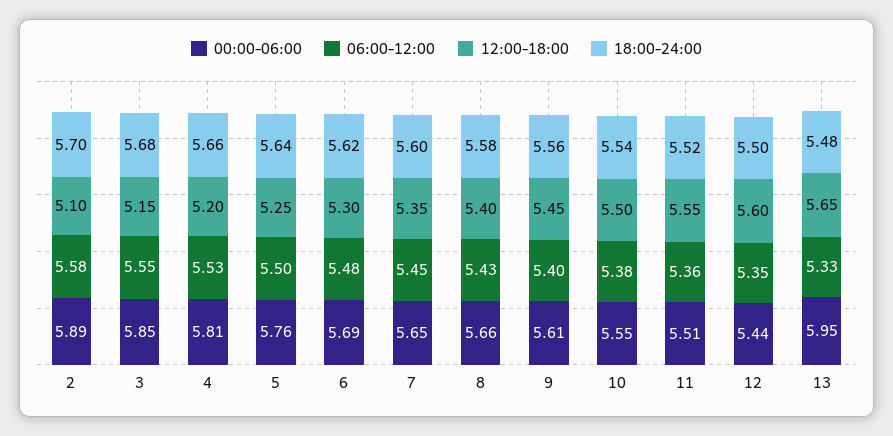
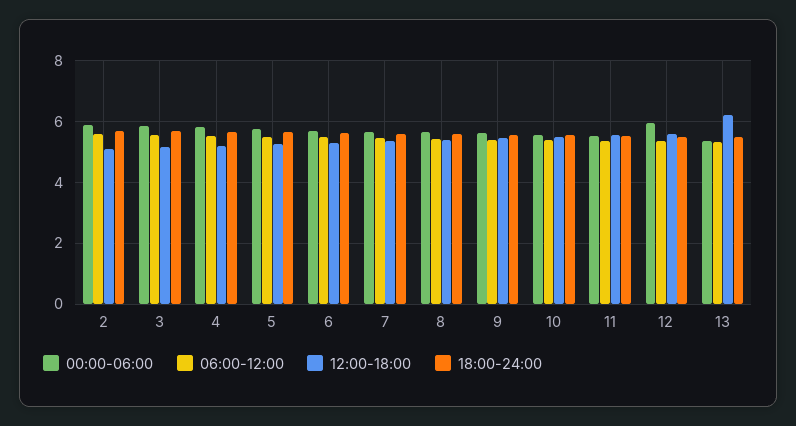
  {
    "00:00-06:00": {
      "2": 5.89,
      "3": 5.85,
      "4": 5.81,
      "5": 5.76,
      "6": 5.69,
      "7": 5.65,
      "8": 5.66,
      "9": 5.61,
      "10": 5.55,
      "11": 5.51,
-     "12": 5.44,
+     "12": 6,
-     "13": 5.95
+     "13": 5.4
    },
    "06:00-12:00": {
      "2": 5.58,
      "3": 5.55,
      "4": 5.53,
      "5": 5.5,
      "6": 5.48,
      "7": 5.45,
      "8": 5.43,
      "9": 5.4,
      "10": 5.38,
      "11": 5.36,
      "12": 5.35,
      "13": 5.33
    },
    "12:00-18:00": {
      "2": 5.1,
      "3": 5.15,
      "4": 5.2,
      "5": 5.25,
      "6": 5.3,
      "7": 5.35,
      "8": 5.4,
      "9": 5.45,
      "10": 5.5,
      "11": 5.55,
      "12": 5.6,
-     "13": 5.65
+     "13": 6.2
    },
    "18:00-24:00": {
      "2": 5.7,
      "3": 5.68,
      "4": 5.66,
      "5": 5.64,
      "6": 5.62,
      "7": 5.6,
      "8": 5.58,
      "9": 5.56,
      "10": 5.54,
      "11": 5.52,
      "12": 5.5,
      "13": 5.48
    }
  }

